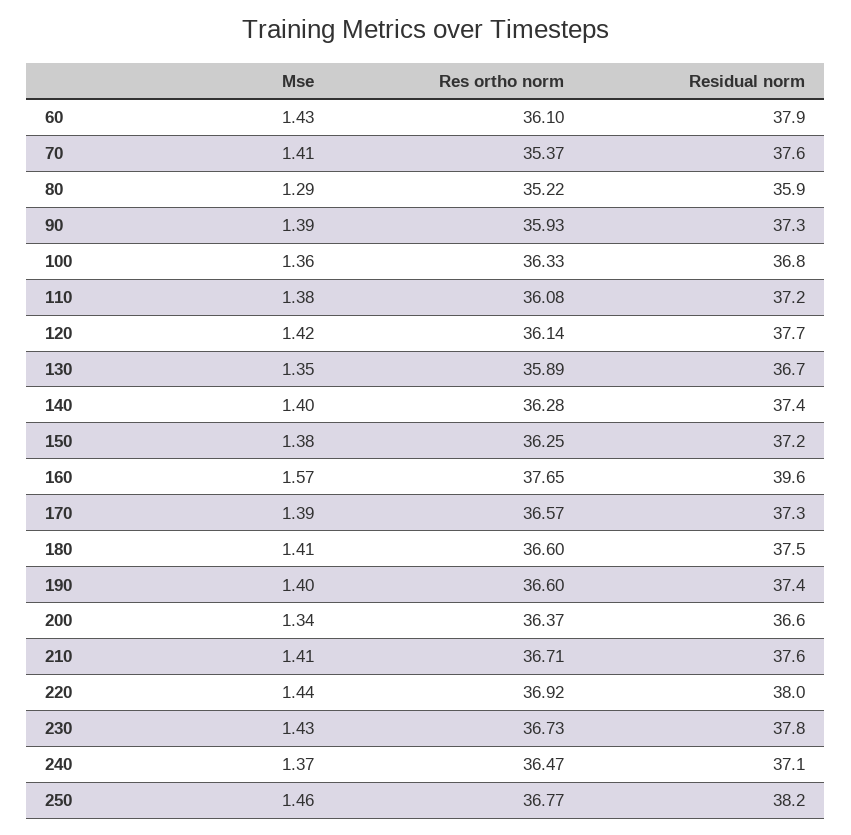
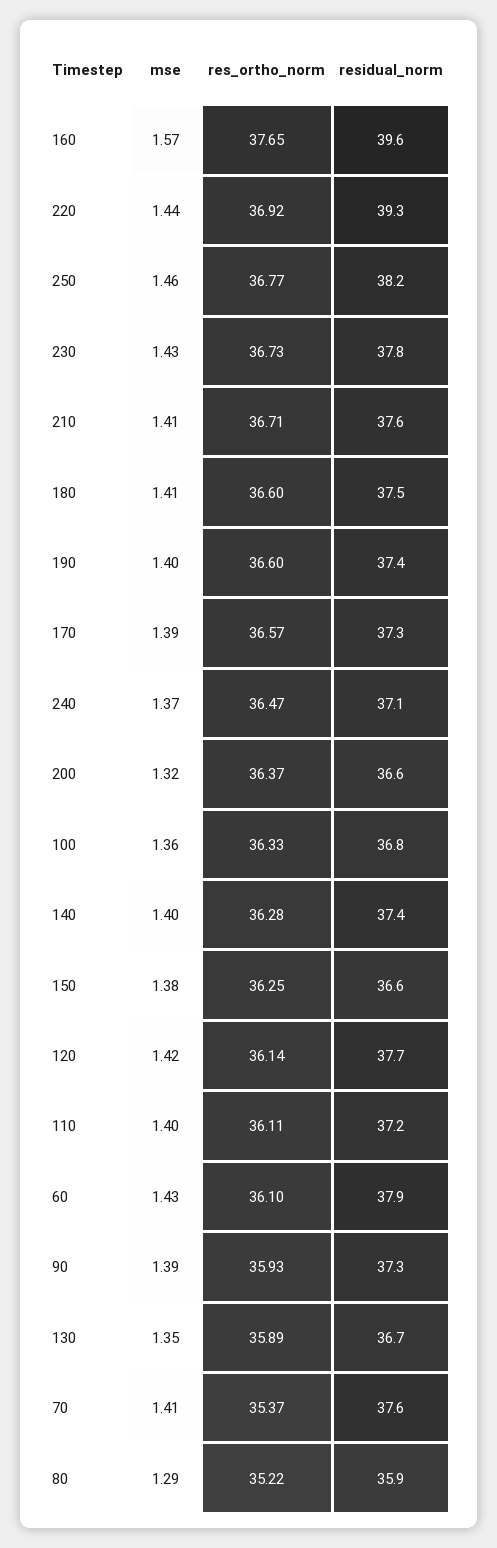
  {
    "Mse": {
      "60": 1.43,
      "70": 1.41,
      "80": 1.29,
      "90": 1.39,
      "100": 1.36,
-     "110": 1.38,
+     "110": 1.4,
      "120": 1.42,
      "130": 1.35,
      "140": 1.4,
      "150": 1.38,
      "160": 1.57,
      "170": 1.39,
      "180": 1.41,
      "190": 1.4,
-     "200": 1.34,
+     "200": 1.32,
      "210": 1.41,
      "220": 1.44,
      "230": 1.43,
      "240": 1.37,
      "250": 1.46
    },
    "Res ortho norm": {
      "60": 36.1,
      "70": 35.37,
      "80": 35.22,
      "90": 35.93,
      "100": 36.33,
-     "110": 36.08,
+     "110": 36.11,
      "120": 36.14,
      "130": 35.89,
      "140": 36.28,
      "150": 36.25,
      "160": 37.65,
      "170": 36.57,
      "180": 36.6,
      "190": 36.6,
      "200": 36.37,
      "210": 36.71,
      "220": 36.92,
      "230": 36.73,
      "240": 36.47,
      "250": 36.77
    },
    "Residual norm": {
      "60": 37.9,
      "70": 37.6,
      "80": 35.9,
      "90": 37.3,
      "100": 36.8,
      "110": 37.2,
      "120": 37.7,
      "130": 36.7,
      "140": 37.4,
-     "150": 37.2,
+     "150": 36.6,
      "160": 39.6,
      "170": 37.3,
      "180": 37.5,
      "190": 37.4,
      "200": 36.6,
      "210": 37.6,
-     "220": 38,
+     "220": 39.3,
      "230": 37.8,
      "240": 37.1,
      "250": 38.2
    }
  }

